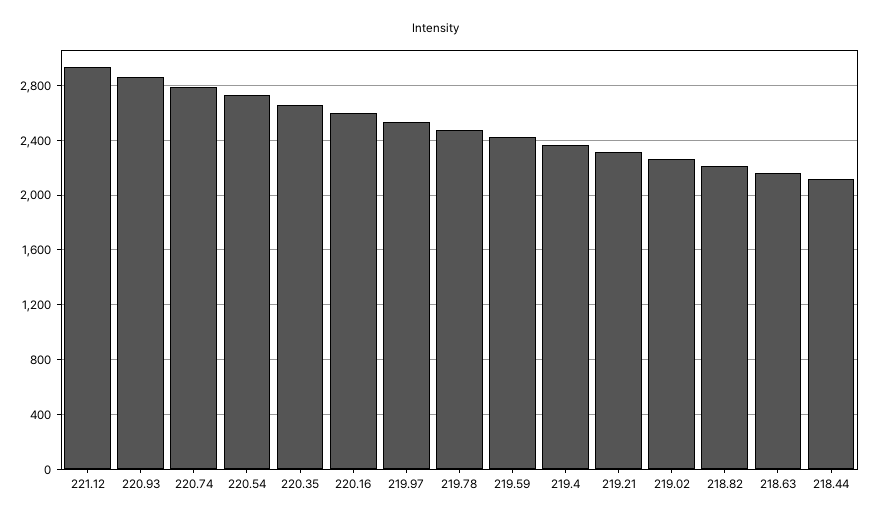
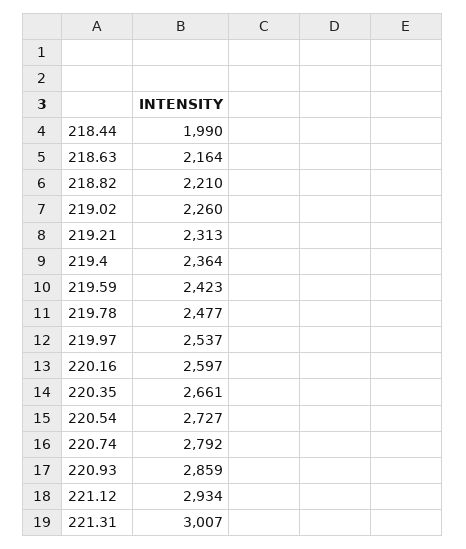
  {
    "221.12": 2934,
    "220.93": 2859,
    "220.74": 2792,
    "220.54": 2727,
    "220.35": 2661,
    "220.16": 2597,
    "219.97": 2537,
    "219.78": 2477,
    "219.59": 2423,
    "219.4": 2364,
    "219.21": 2313,
    "219.02": 2260,
    "218.82": 2210,
    "218.63": 2164,
-   "218.44": 2100
+   "218.44": 1990,
+   "221.31": 3007
  }

